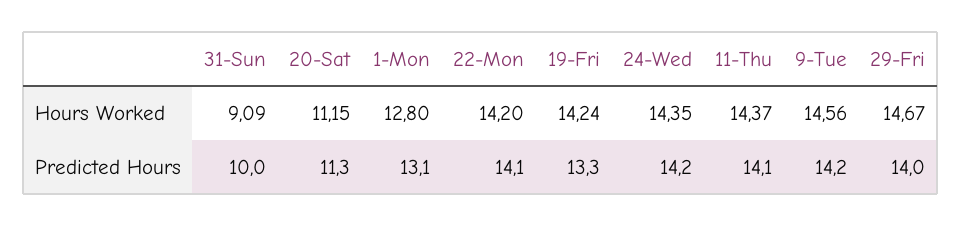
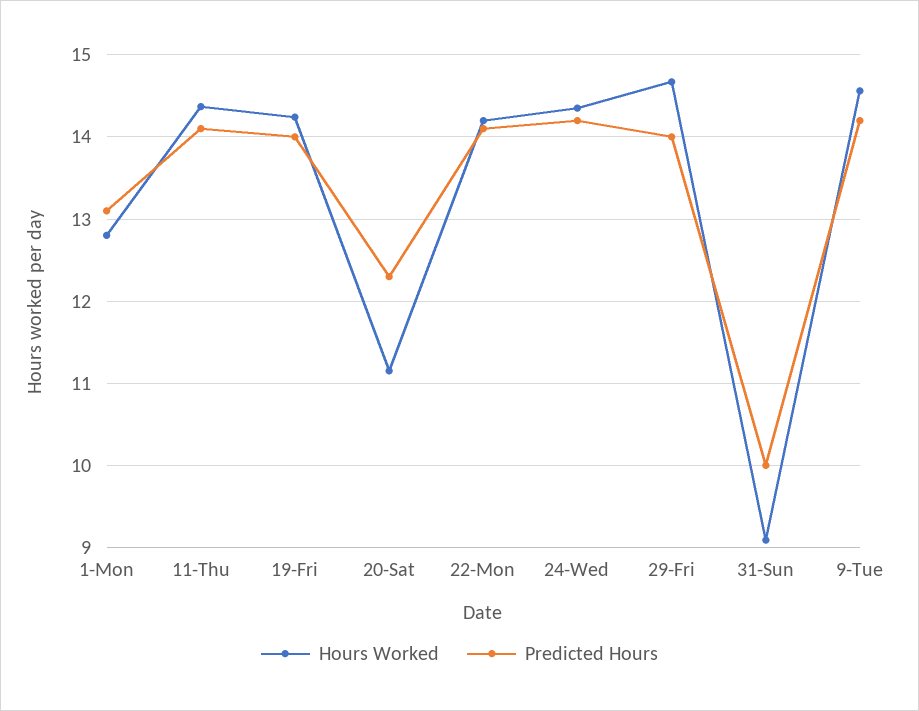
  {
    "Hours Worked": {
      "31-Sun": 9.09,
      "20-Sat": 11.15,
      "1-Mon": 12.8,
      "22-Mon": 14.2,
      "19-Fri": 14.24,
      "24-Wed": 14.35,
      "11-Thu": 14.37,
      "9-Tue": 14.56,
      "29-Fri": 14.67
    },
    "Predicted Hours": {
      "31-Sun": 10,
-     "20-Sat": 11.3,
+     "20-Sat": 12.3,
      "1-Mon": 13.1,
      "22-Mon": 14.1,
-     "19-Fri": 13.3,
+     "19-Fri": 14,
      "24-Wed": 14.2,
      "11-Thu": 14.1,
      "9-Tue": 14.2,
      "29-Fri": 14
    }
  }

